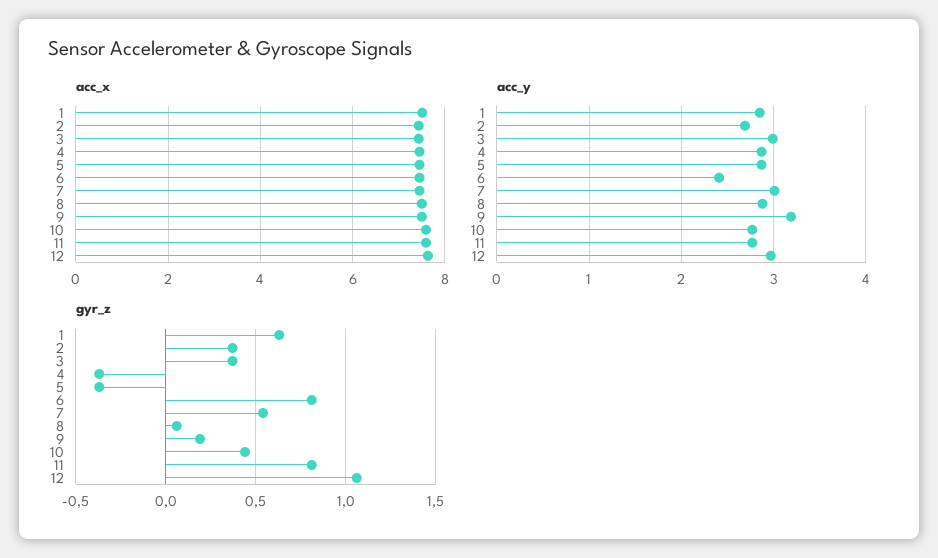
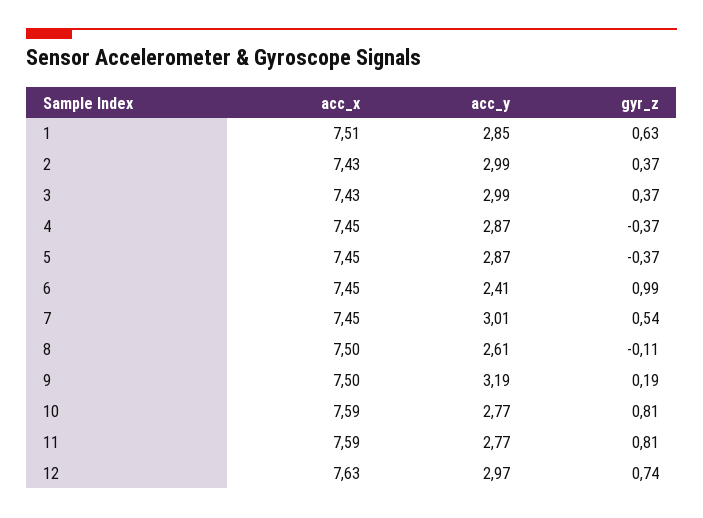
  {
    "acc_x": {
      "1": 7.51,
      "2": 7.43,
      "3": 7.43,
      "4": 7.45,
      "5": 7.45,
      "6": 7.45,
      "7": 7.45,
      "8": 7.5,
      "9": 7.5,
      "10": 7.59,
      "11": 7.59,
      "12": 7.63
    },
    "acc_y": {
      "1": 2.85,
-     "2": 2.7,
+     "2": 2.99,
      "3": 2.99,
      "4": 2.87,
      "5": 2.87,
      "6": 2.41,
      "7": 3.01,
-     "8": 2.9,
+     "8": 2.61,
      "9": 3.19,
      "10": 2.77,
      "11": 2.77,
      "12": 2.97
    },
    "gyr_z": {
      "1": 0.63,
      "2": 0.37,
      "3": 0.37,
      "4": -0.37,
      "5": -0.37,
-     "6": 0.8,
+     "6": 0.99,
      "7": 0.54,
-     "8": 0.05,
+     "8": -0.11,
      "9": 0.19,
-     "10": 0.45,
+     "10": 0.81,
      "11": 0.81,
-     "12": 1.05
+     "12": 0.74
    }
  }

